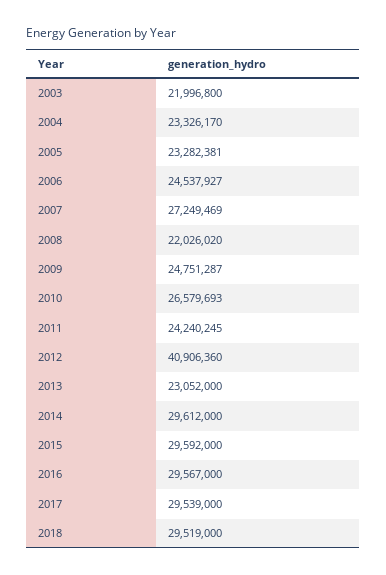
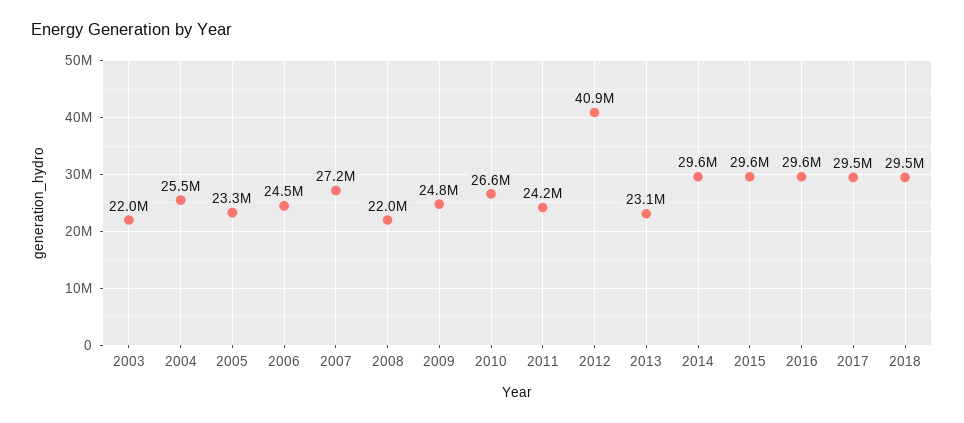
  {
    "2003": 21996800,
-   "2004": 23326170,
+   "2004": 25500000,
    "2005": 23282381,
    "2006": 24537927,
    "2007": 27249469,
    "2008": 22026020,
    "2009": 24751287,
    "2010": 26579693,
    "2011": 24240245,
    "2012": 40906360,
    "2013": 23052000,
    "2014": 29612000,
    "2015": 29592000,
    "2016": 29567000,
    "2017": 29539000,
    "2018": 29519000
  }

